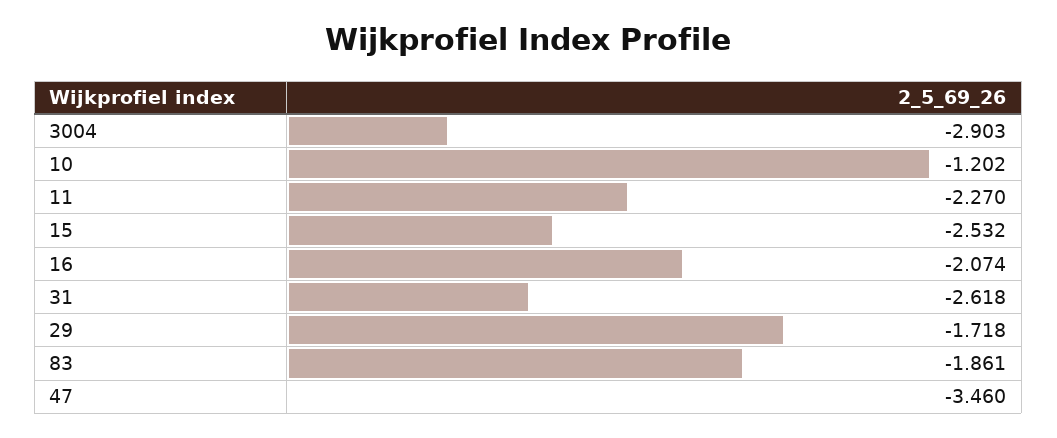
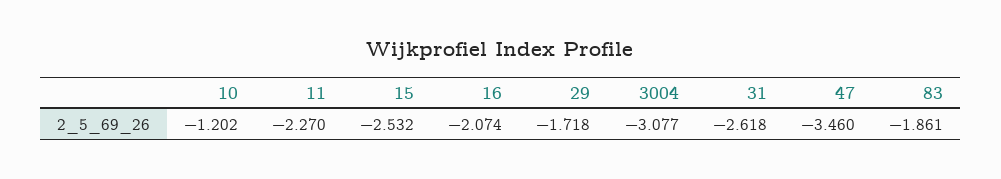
  {
-   "3004": -2.903,
+   "3004": -3.077,
    "10": -1.202,
    "11": -2.27,
    "15": -2.532,
    "16": -2.074,
    "31": -2.618,
    "29": -1.718,
    "83": -1.861,
    "47": -3.46
  }

